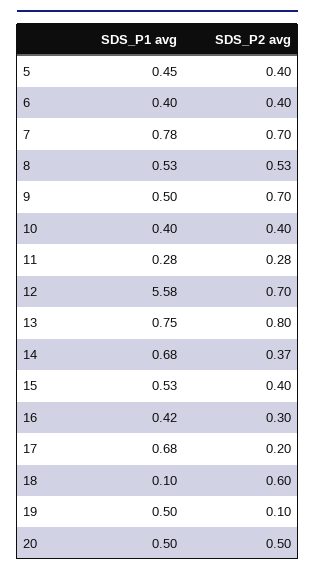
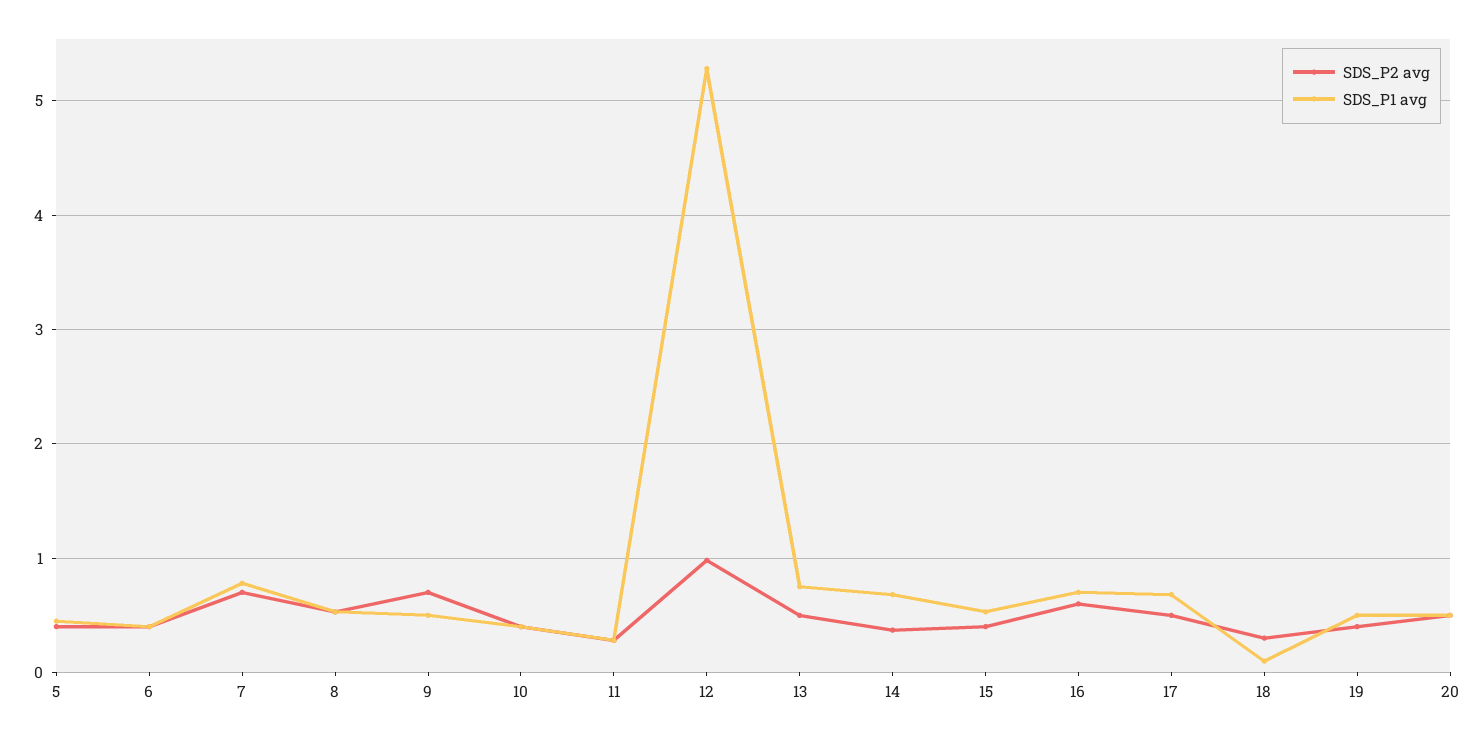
  {
    "SDS_P1 avg": {
      "5": 0.45,
      "6": 0.4,
      "7": 0.78,
      "8": 0.53,
      "9": 0.5,
      "10": 0.4,
      "11": 0.28,
-     "12": 5.58,
+     "12": 5.3,
      "13": 0.75,
      "14": 0.68,
      "15": 0.53,
-     "16": 0.42,
+     "16": 0.7,
      "17": 0.68,
      "18": 0.1,
      "19": 0.5,
      "20": 0.5
    },
    "SDS_P2 avg": {
      "5": 0.4,
      "6": 0.4,
      "7": 0.7,
      "8": 0.53,
      "9": 0.7,
      "10": 0.4,
      "11": 0.28,
-     "12": 0.7,
+     "12": 1,
-     "13": 0.8,
+     "13": 0.5,
      "14": 0.37,
      "15": 0.4,
-     "16": 0.3,
+     "16": 0.6,
-     "17": 0.2,
+     "17": 0.5,
-     "18": 0.6,
+     "18": 0.3,
-     "19": 0.1,
+     "19": 0.4,
      "20": 0.5
    }
  }

